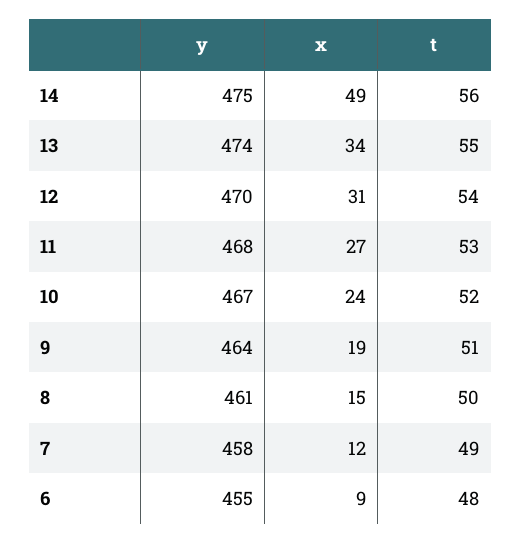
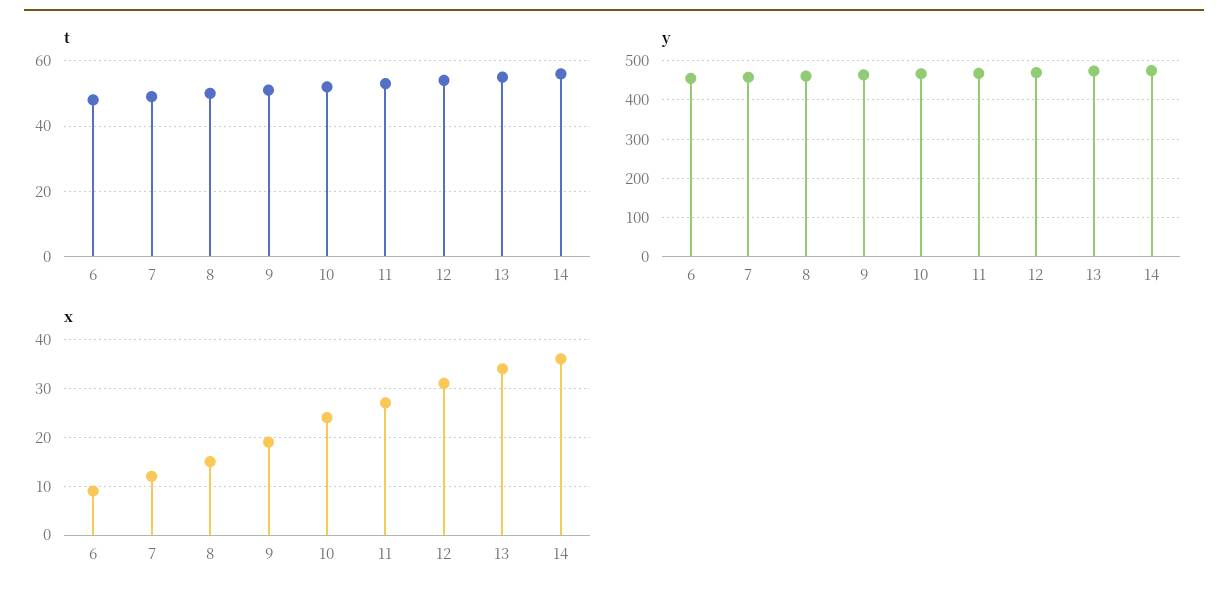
  {
    "y": {
      "14": 475,
      "13": 474,
      "12": 470,
      "11": 468,
      "10": 467,
      "9": 464,
      "8": 461,
      "7": 458,
      "6": 455
    },
    "x": {
-     "14": 49,
+     "14": 35,
      "13": 34,
      "12": 31,
      "11": 27,
      "10": 24,
      "9": 19,
      "8": 15,
      "7": 12,
      "6": 9
    },
    "t": {
      "14": 56,
      "13": 55,
      "12": 54,
      "11": 53,
      "10": 52,
      "9": 51,
      "8": 50,
      "7": 49,
      "6": 48
    }
  }

